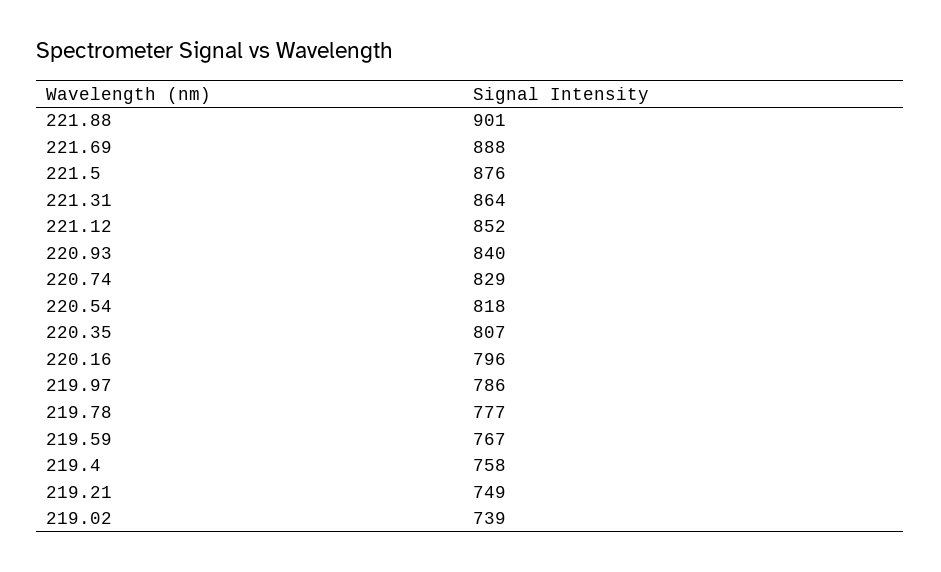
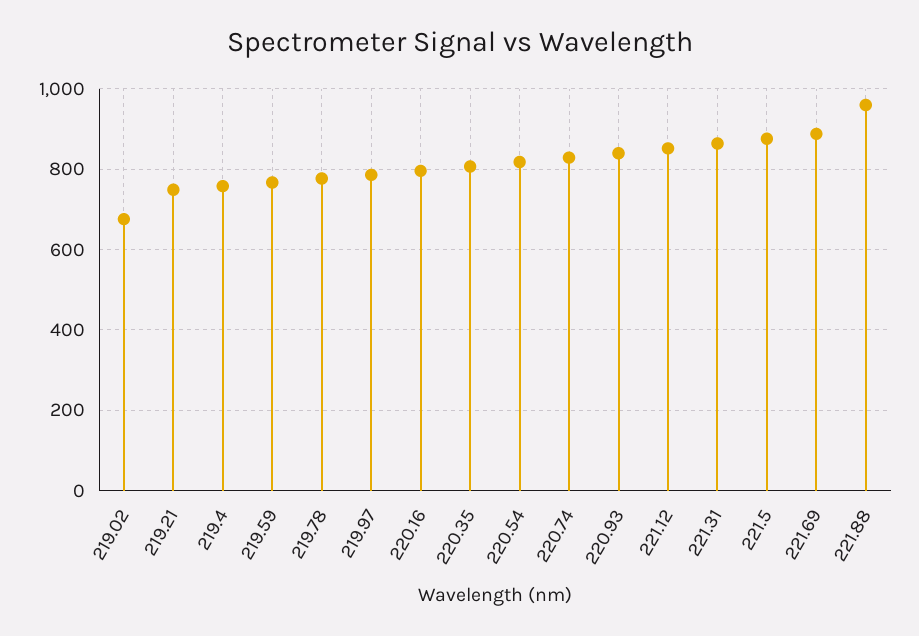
  {
-   "221.88": 901,
+   "221.88": 960,
    "221.69": 888,
    "221.5": 876,
    "221.31": 864,
    "221.12": 852,
    "220.93": 840,
    "220.74": 829,
    "220.54": 818,
    "220.35": 807,
    "220.16": 796,
    "219.97": 786,
    "219.78": 777,
    "219.59": 767,
    "219.4": 758,
    "219.21": 749,
-   "219.02": 739
+   "219.02": 680
  }

